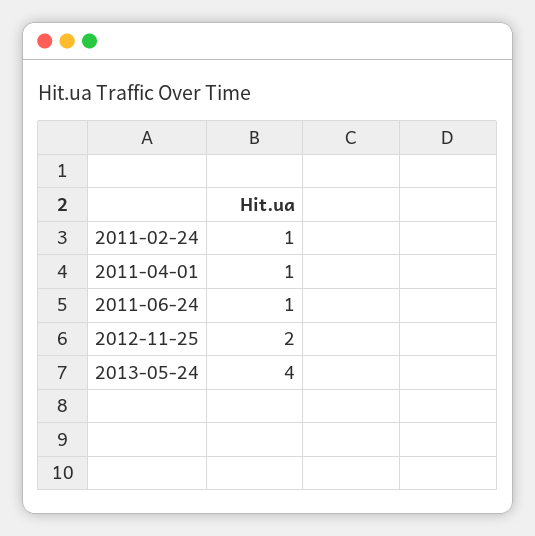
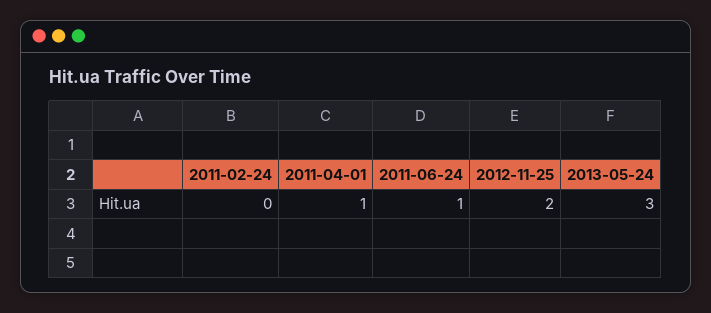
  {
-   "2011-02-24": 1,
+   "2011-02-24": 0,
    "2011-04-01": 1,
    "2011-06-24": 1,
    "2012-11-25": 2,
-   "2013-05-24": 4
+   "2013-05-24": 3
  }

